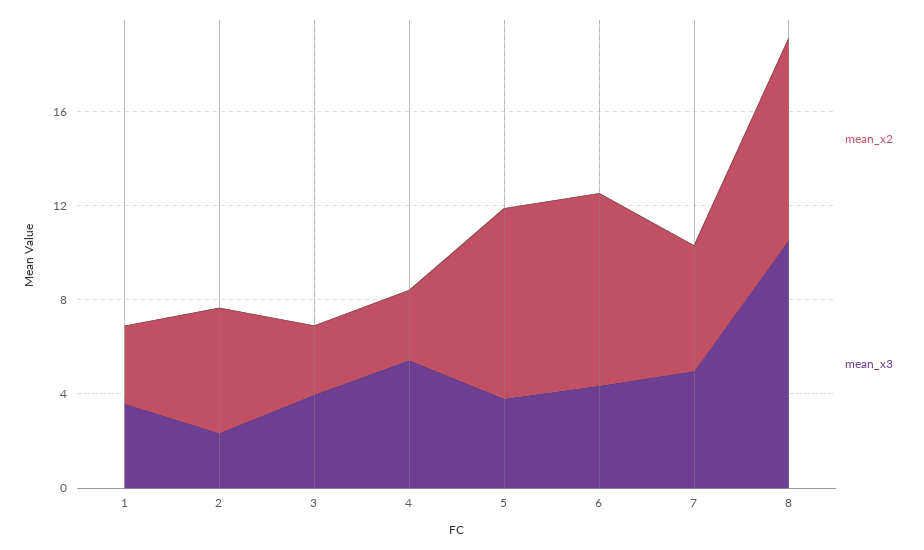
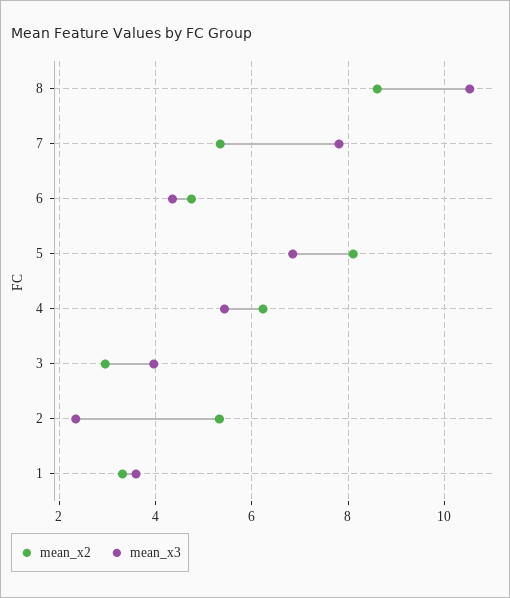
  {
    "mean_x2": {
      "1": 3.4,
      "2": 5.4,
      "3": 3,
-     "4": 3,
+     "4": 6.2,
      "5": 8.2,
-     "6": 8,
+     "6": 4.8,
      "7": 5.4,
      "8": 8.6
    },
    "mean_x3": {
      "1": 3.6,
      "2": 2.4,
      "3": 4,
      "4": 5.4,
-     "5": 4,
+     "5": 6.8,
      "6": 4.4,
-     "7": 5,
+     "7": 7.8,
      "8": 10.6
    }
  }

